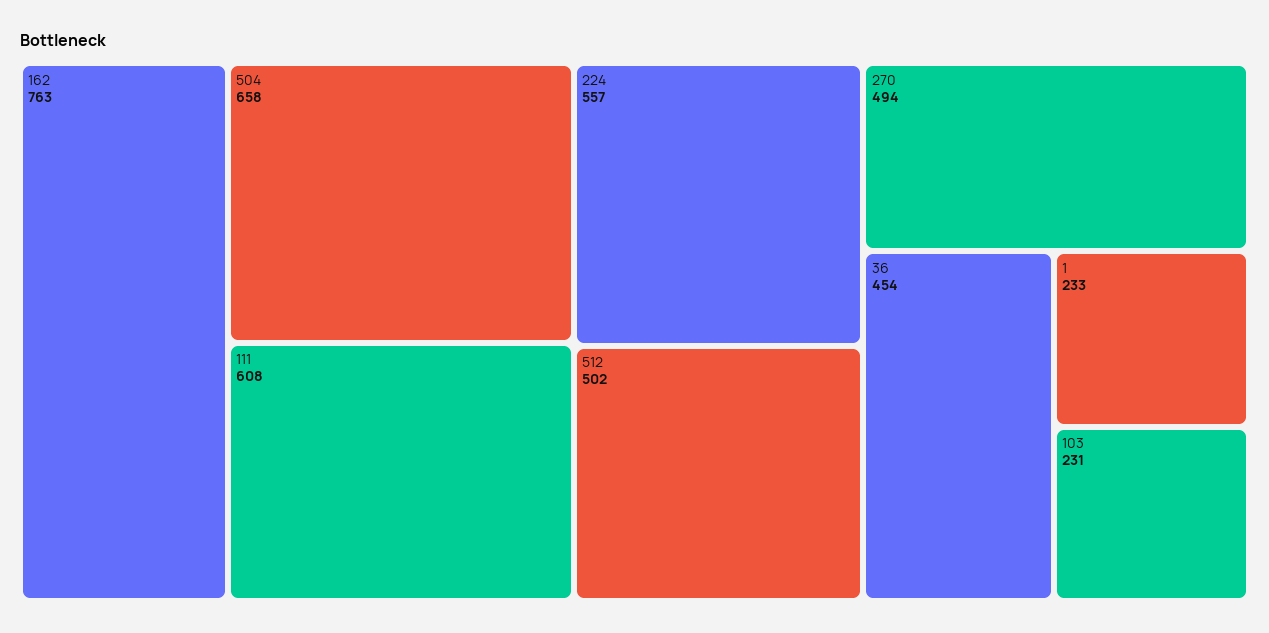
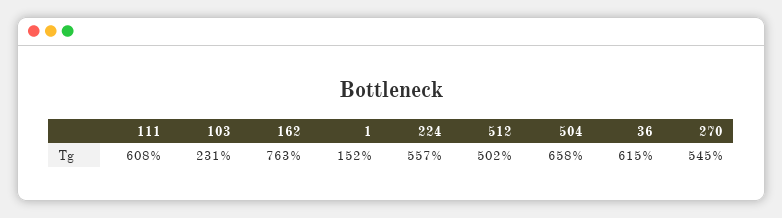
  {
    "162": 763,
    "504": 658,
    "111": 608,
    "224": 557,
    "512": 502,
-   "270": 494,
+   "270": 545,
-   "36": 454,
+   "36": 615,
-   "1": 233,
+   "1": 152,
    "103": 231
  }

